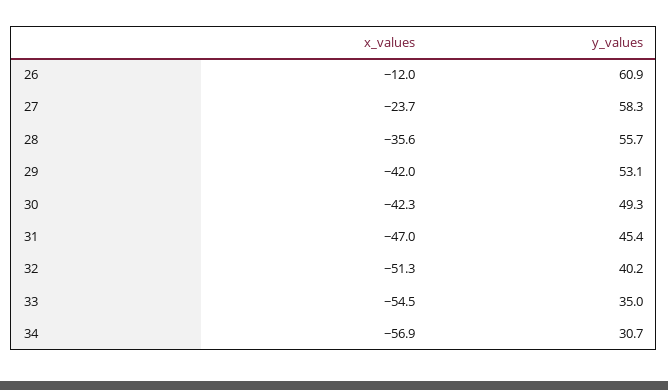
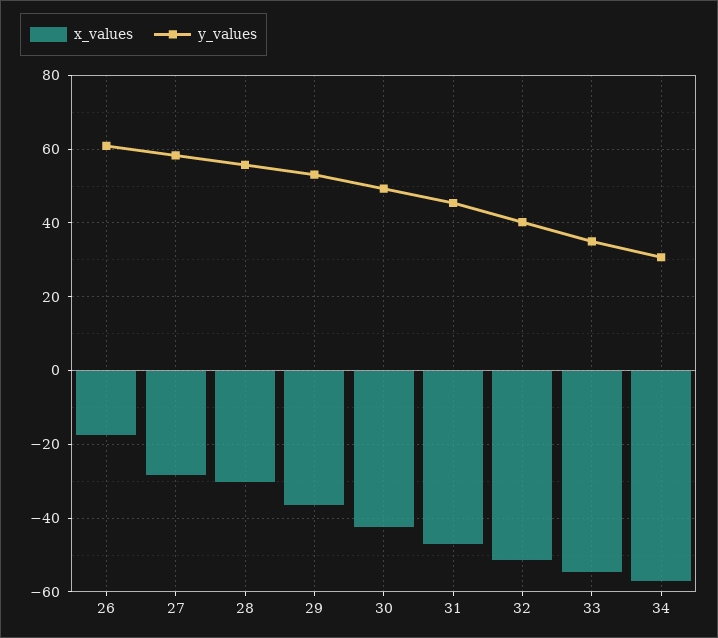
  {
    "x_values": {
-     "26": -12,
+     "26": -18,
-     "27": -23.7,
+     "27": -28,
-     "28": -35.6,
+     "28": -30,
-     "29": -42,
+     "29": -36,
      "30": -42.3,
      "31": -47,
      "32": -51.3,
      "33": -54.5,
      "34": -56.9
    },
    "y_values": {
      "26": 60.9,
      "27": 58.3,
      "28": 55.7,
      "29": 53.1,
      "30": 49.3,
      "31": 45.4,
      "32": 40.2,
      "33": 35,
      "34": 30.7
    }
  }

